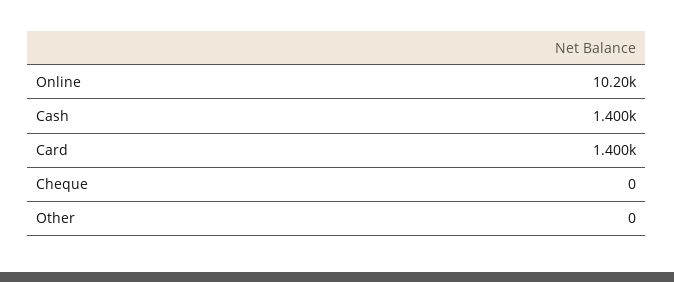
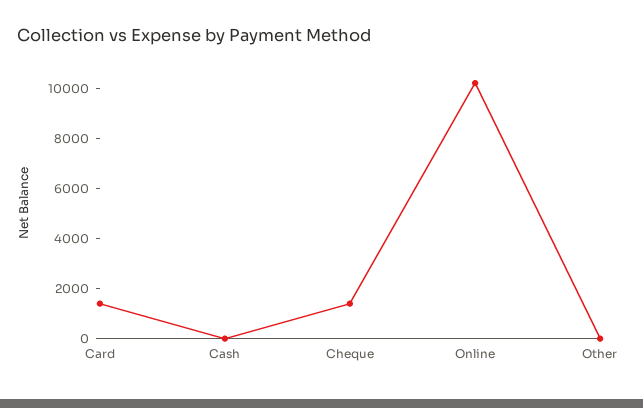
  {
    "Online": 10200,
-   "Cash": 1400,
+   "Cash": 0,
    "Card": 1400,
-   "Cheque": 0,
+   "Cheque": 1500,
    "Other": 0
  }

